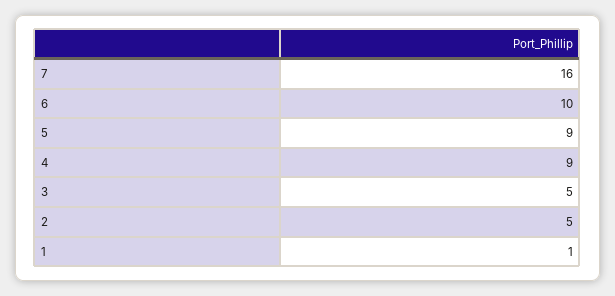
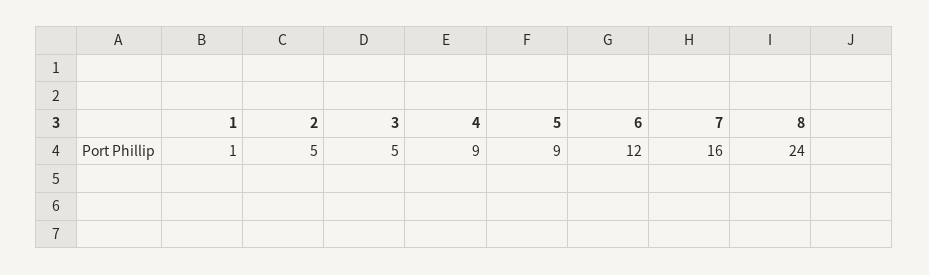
  {
    "7": 16,
-   "6": 10,
+   "6": 12,
    "5": 9,
    "4": 9,
    "3": 5,
    "2": 5,
-   "1": 1
+   "1": 1,
+   "8": 24
  }

